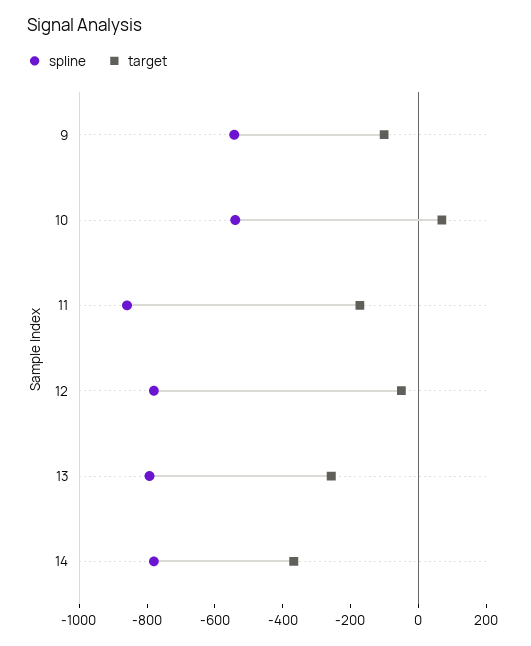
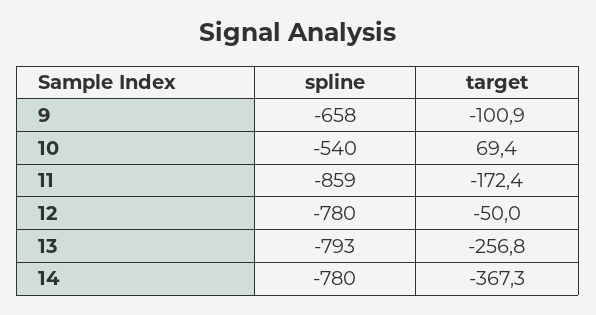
  {
    "spline": {
-     "9": -550,
+     "9": -658,
      "10": -540,
      "11": -859,
      "12": -780,
      "13": -793,
      "14": -780
    },
    "target": {
      "9": -100.9,
      "10": 69.4,
      "11": -172.4,
      "12": -50,
      "13": -256.8,
      "14": -367.3
    }
  }

